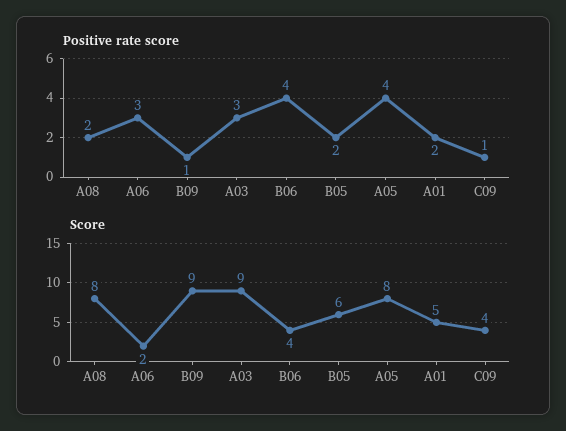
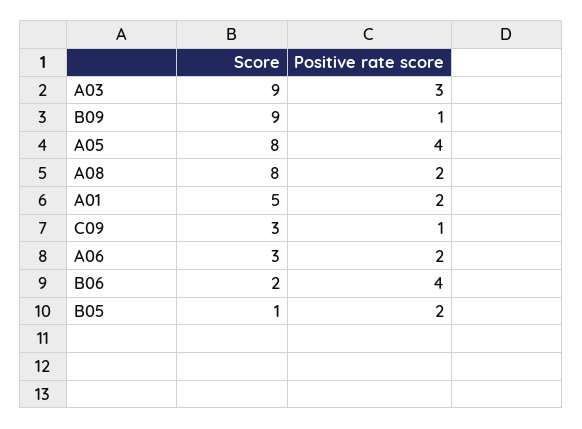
  {
    "Positive rate score": {
      "A08": 2,
-     "A06": 3,
+     "A06": 2,
      "B09": 1,
      "A03": 3,
      "B06": 4,
      "B05": 2,
      "A05": 4,
      "A01": 2,
      "C09": 1
    },
    "Score": {
      "A08": 8,
-     "A06": 2,
+     "A06": 3,
      "B09": 9,
      "A03": 9,
-     "B06": 4,
+     "B06": 2,
-     "B05": 6,
+     "B05": 1,
      "A05": 8,
      "A01": 5,
-     "C09": 4
+     "C09": 3
    }
  }

